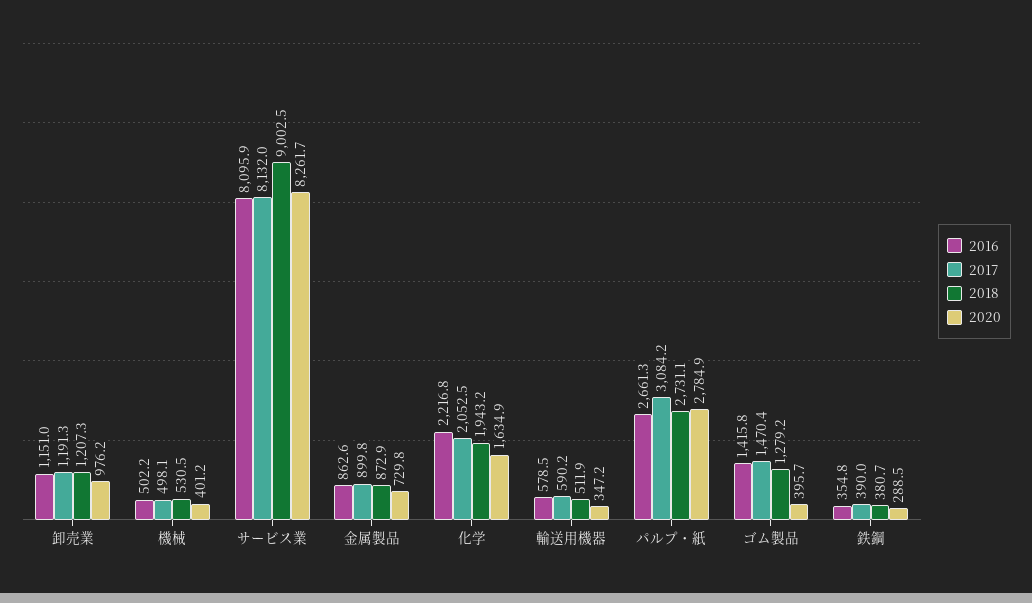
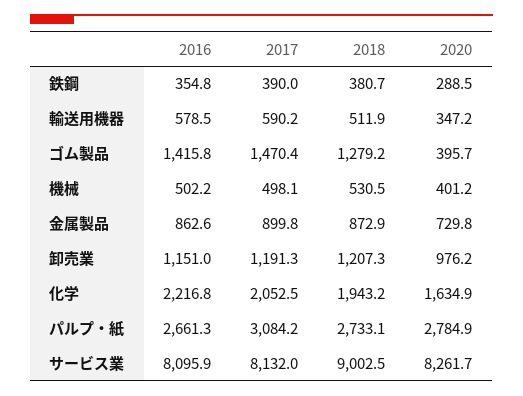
  {
    "2016": {
      "卸売業": 1151,
      "機械": 502.2,
      "サービス業": 8095.9,
      "金属製品": 862.6,
      "化学": 2216.8,
      "輸送用機器": 578.5,
      "パルプ・紙": 2661.3,
      "ゴム製品": 1415.8,
      "鉄鋼": 354.8
    },
    "2017": {
      "卸売業": 1191.3,
      "機械": 498.1,
      "サービス業": 8132,
      "金属製品": 899.8,
      "化学": 2052.5,
      "輸送用機器": 590.2,
      "パルプ・紙": 3084.2,
      "ゴム製品": 1470.4,
      "鉄鋼": 390
    },
    "2018": {
      "卸売業": 1207.3,
      "機械": 530.5,
      "サービス業": 9002.5,
      "金属製品": 872.9,
      "化学": 1943.2,
      "輸送用機器": 511.9,
-     "パルプ・紙": 2731.1,
+     "パルプ・紙": 2733.1,
      "ゴム製品": 1279.2,
      "鉄鋼": 380.7
    },
    "2020": {
      "卸売業": 976.2,
      "機械": 401.2,
      "サービス業": 8261.7,
      "金属製品": 729.8,
      "化学": 1634.9,
      "輸送用機器": 347.2,
      "パルプ・紙": 2784.9,
      "ゴム製品": 395.7,
      "鉄鋼": 288.5
    }
  }

